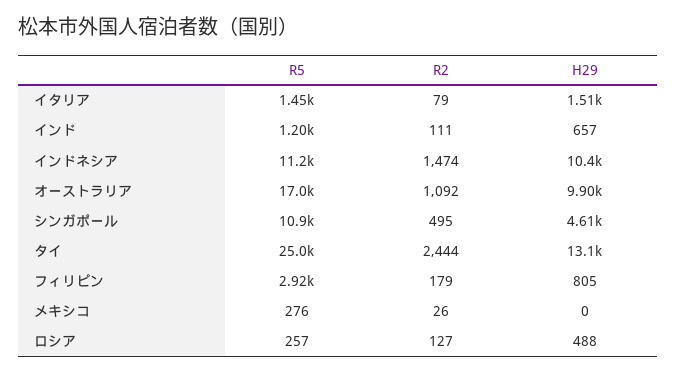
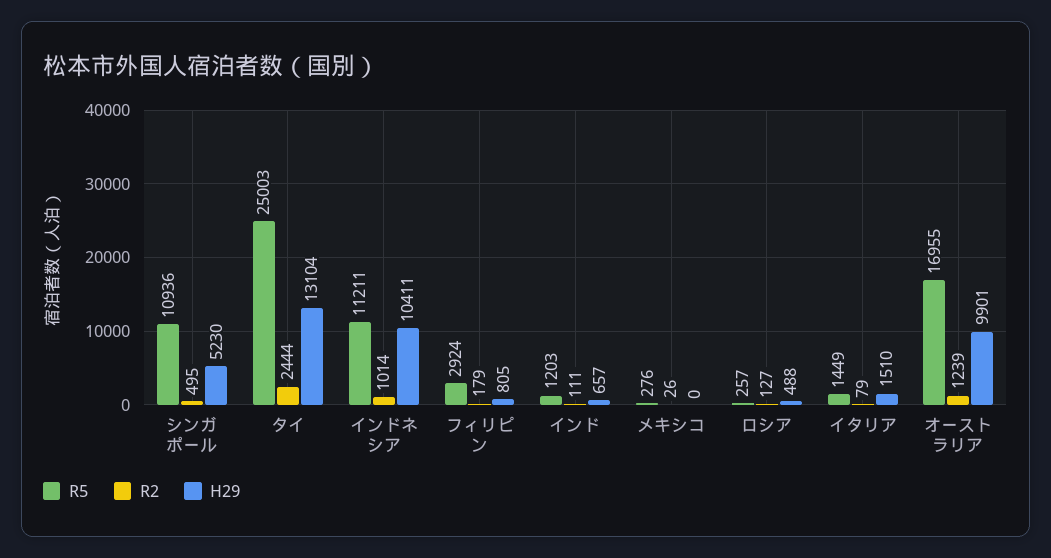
  {
    "R5": {
      "イタリア": 1449,
      "インド": 1203,
      "インドネシア": 11211,
      "オーストラリア": 16955,
      "シンガポール": 10936,
      "タイ": 25003,
      "フィリピン": 2924,
      "メキシコ": 276,
      "ロシア": 257
    },
    "R2": {
      "イタリア": 79,
      "インド": 111,
-     "インドネシア": 1474,
+     "インドネシア": 1014,
-     "オーストラリア": 1092,
+     "オーストラリア": 1239,
      "シンガポール": 495,
      "タイ": 2444,
      "フィリピン": 179,
      "メキシコ": 26,
      "ロシア": 127
    },
    "H29": {
      "イタリア": 1510,
      "インド": 657,
      "インドネシア": 10411,
      "オーストラリア": 9901,
-     "シンガポール": 4610,
+     "シンガポール": 5230,
      "タイ": 13104,
      "フィリピン": 805,
      "メキシコ": 0,
      "ロシア": 488
    }
  }

